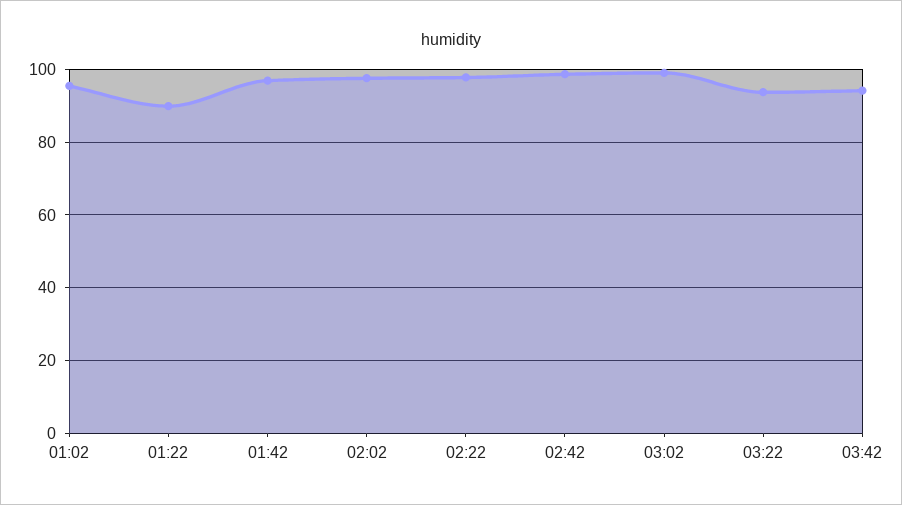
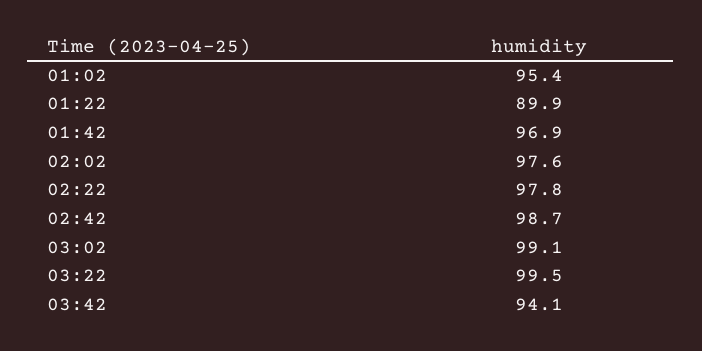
  {
    "01:02": 95.4,
    "01:22": 89.9,
    "01:42": 96.9,
    "02:02": 97.6,
    "02:22": 97.8,
    "02:42": 98.7,
    "03:02": 99.1,
-   "03:22": 94,
+   "03:22": 99.5,
    "03:42": 94.1
  }

